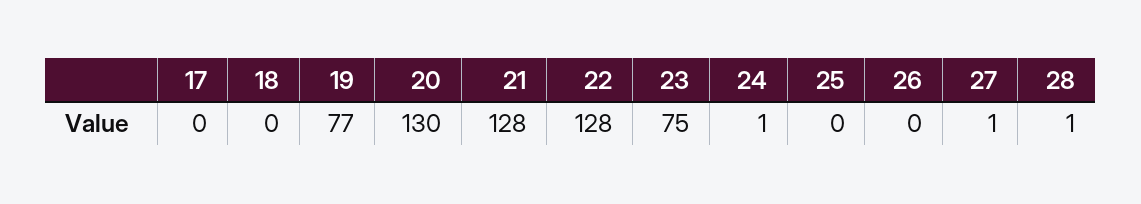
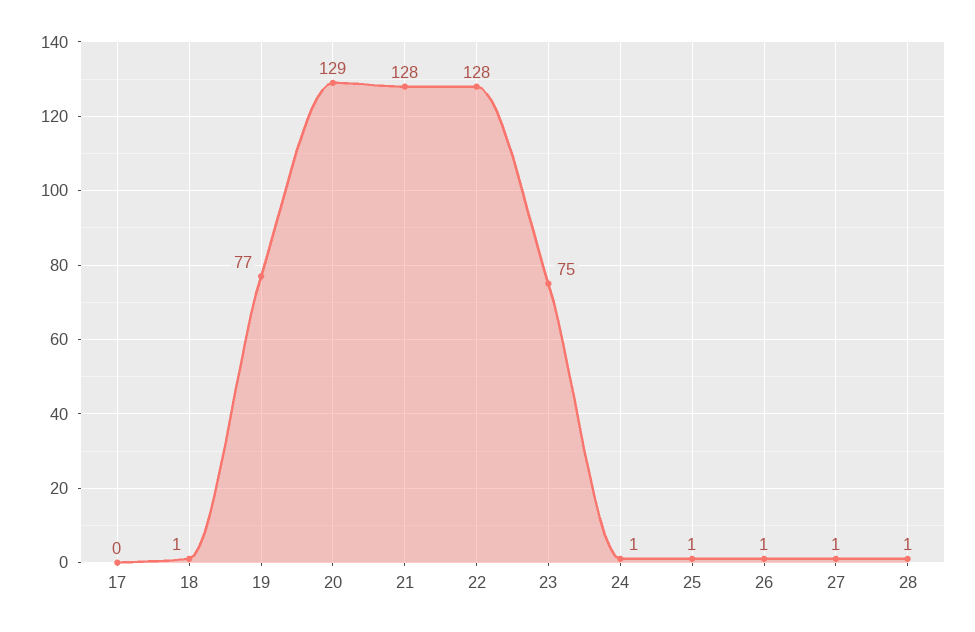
  {
    "17": 0,
-   "18": 0,
+   "18": 1,
    "19": 77,
-   "20": 130,
+   "20": 129,
    "21": 128,
    "22": 128,
    "23": 75,
    "24": 1,
-   "25": 0,
+   "25": 1,
-   "26": 0,
+   "26": 1,
    "27": 1,
    "28": 1
  }

